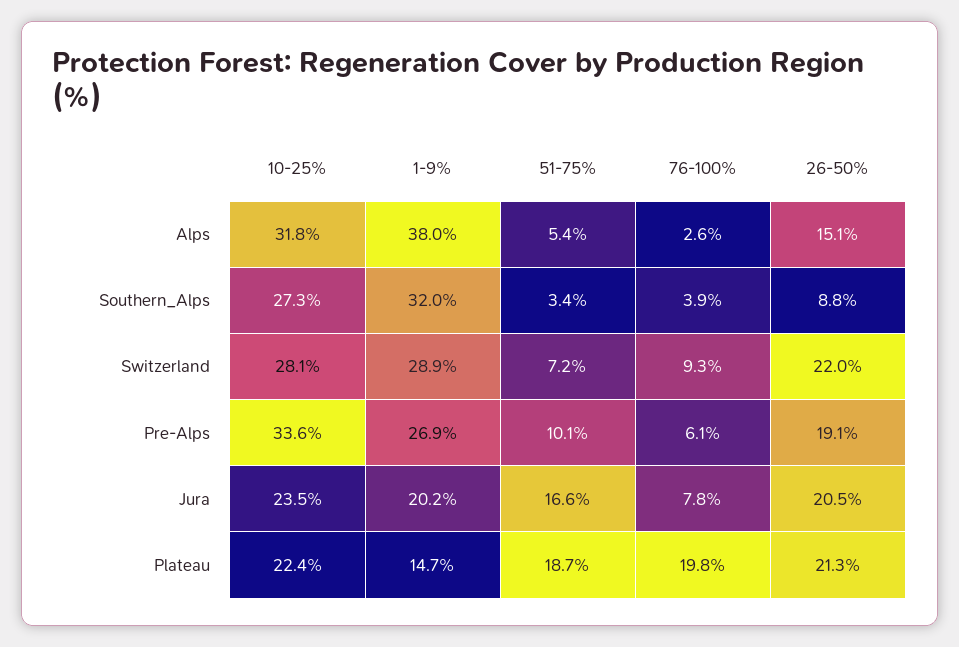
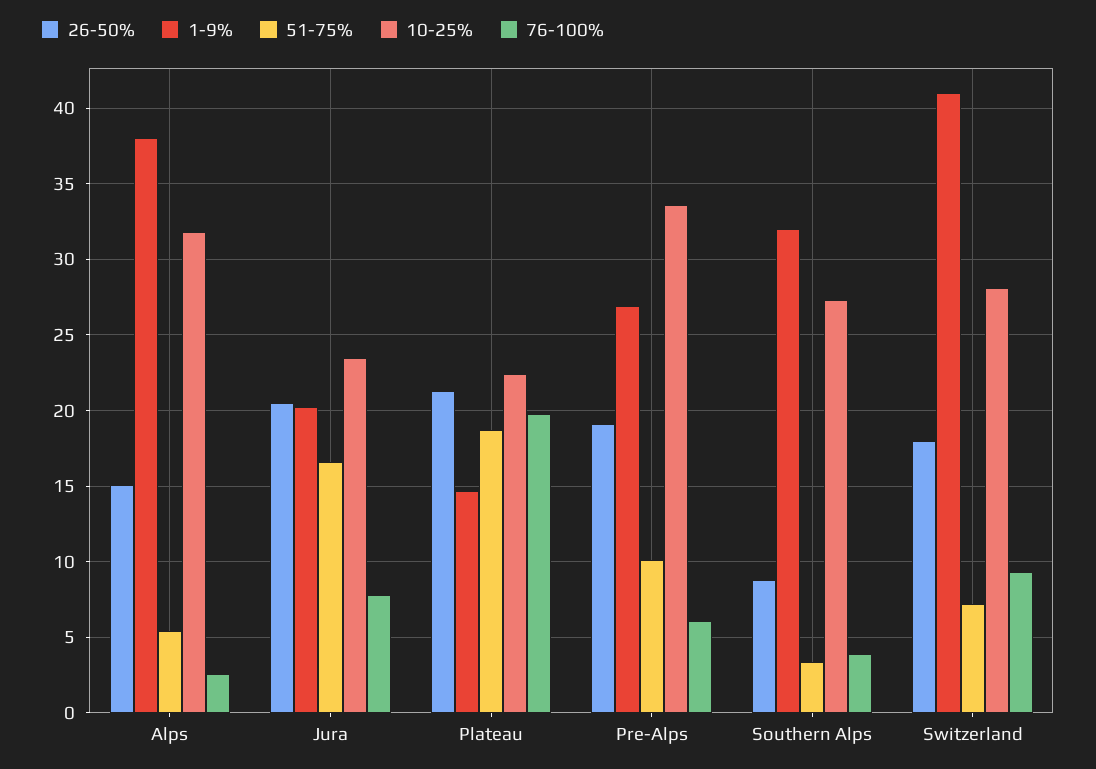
  {
    "10-25%": {
      "Alps": 31.8,
      "Southern_Alps": 27.3,
      "Switzerland": 28.1,
      "Pre-Alps": 33.6,
      "Jura": 23.5,
      "Plateau": 22.4
    },
    "1-9%": {
      "Alps": 38,
      "Southern_Alps": 32,
-     "Switzerland": 28.9,
+     "Switzerland": 41,
      "Pre-Alps": 26.9,
      "Jura": 20.2,
      "Plateau": 14.7
    },
    "51-75%": {
      "Alps": 5.4,
      "Southern_Alps": 3.4,
      "Switzerland": 7.2,
      "Pre-Alps": 10.1,
      "Jura": 16.6,
      "Plateau": 18.7
    },
    "76-100%": {
      "Alps": 2.6,
      "Southern_Alps": 3.9,
      "Switzerland": 9.3,
      "Pre-Alps": 6.1,
      "Jura": 7.8,
      "Plateau": 19.8
    },
    "26-50%": {
      "Alps": 15.1,
      "Southern_Alps": 8.8,
-     "Switzerland": 22,
+     "Switzerland": 18,
      "Pre-Alps": 19.1,
      "Jura": 20.5,
      "Plateau": 21.3
    }
  }

